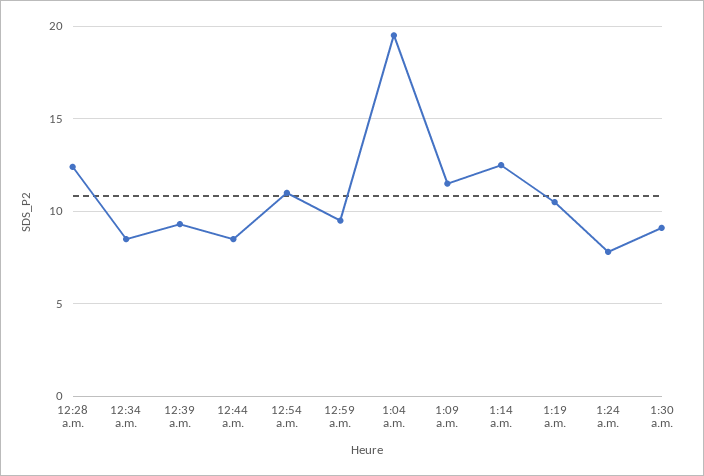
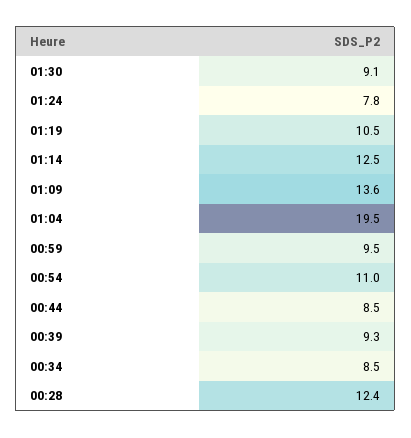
  {
    "12:28 a.m.": 12.4,
    "12:34 a.m.": 8.5,
    "12:39 a.m.": 9.3,
    "12:44 a.m.": 8.5,
    "12:54 a.m.": 11,
    "12:59 a.m.": 9.5,
    "1:04 a.m.": 19.5,
-   "1:09 a.m.": 11.5,
+   "1:09 a.m.": 13.6,
    "1:14 a.m.": 12.5,
    "1:19 a.m.": 10.5,
    "1:24 a.m.": 7.8,
    "1:30 a.m.": 9.1
  }

